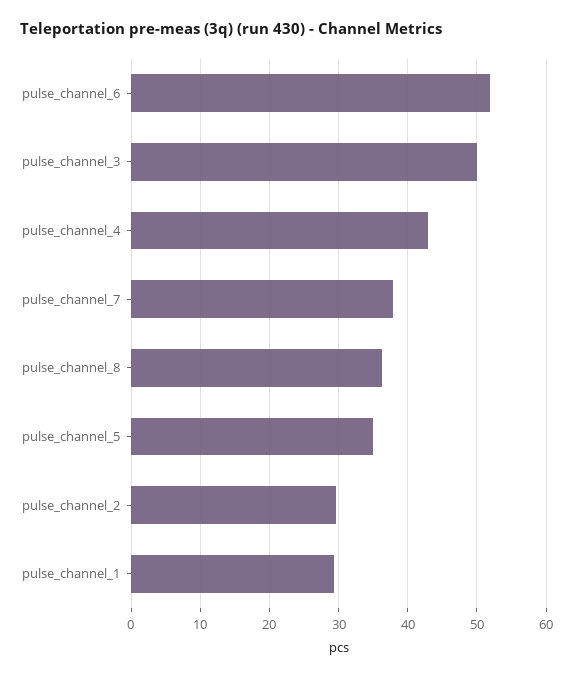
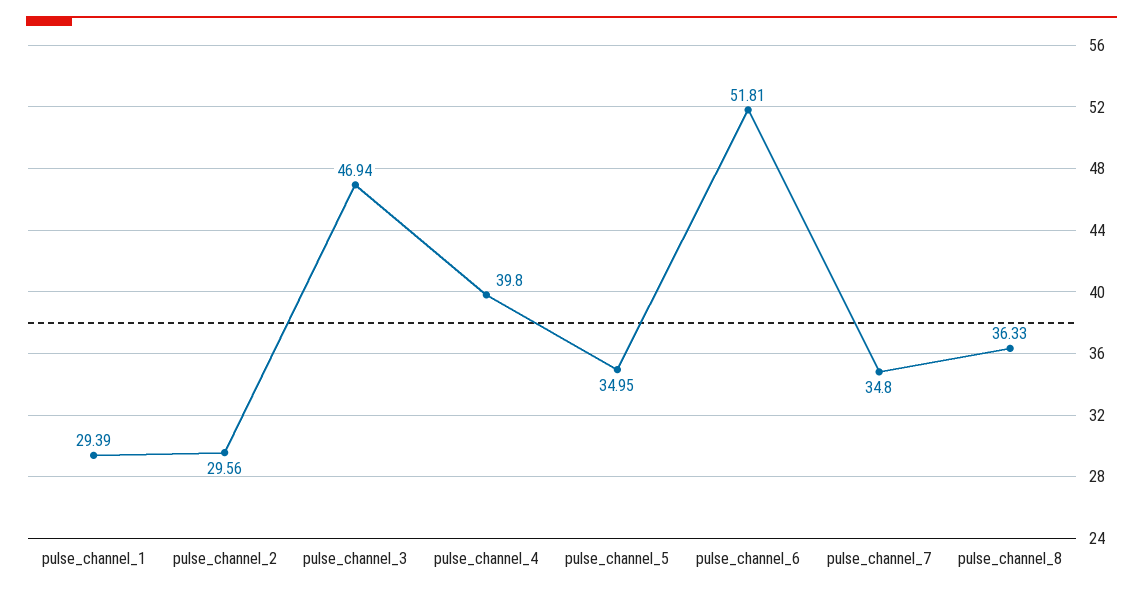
  {
    "pulse_channel_6": 51.81,
-   "pulse_channel_3": 50,
+   "pulse_channel_3": 46.94,
-   "pulse_channel_4": 43,
+   "pulse_channel_4": 39.8,
-   "pulse_channel_7": 38,
+   "pulse_channel_7": 34.8,
    "pulse_channel_8": 36.33,
    "pulse_channel_5": 34.95,
    "pulse_channel_2": 29.56,
    "pulse_channel_1": 29.39
  }

